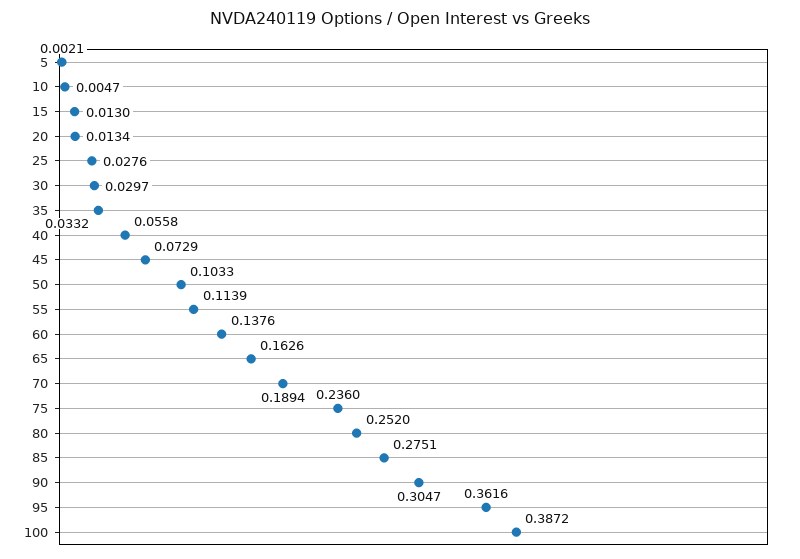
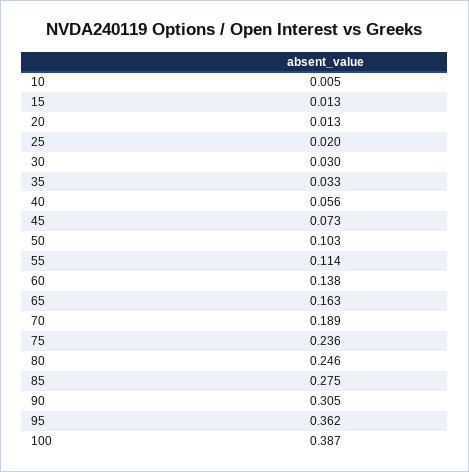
  {
-   "5": 0.0021,
    "10": 0.0047,
    "15": 0.013,
    "20": 0.0134,
-   "25": 0.0276,
+   "25": 0.02,
    "30": 0.0297,
    "35": 0.0332,
    "40": 0.0558,
    "45": 0.0729,
    "50": 0.1033,
    "55": 0.1139,
    "60": 0.1376,
    "65": 0.1626,
    "70": 0.1894,
    "75": 0.236,
-   "80": 0.252,
+   "80": 0.246,
    "85": 0.2751,
    "90": 0.3047,
    "95": 0.3616,
    "100": 0.3872
  }

